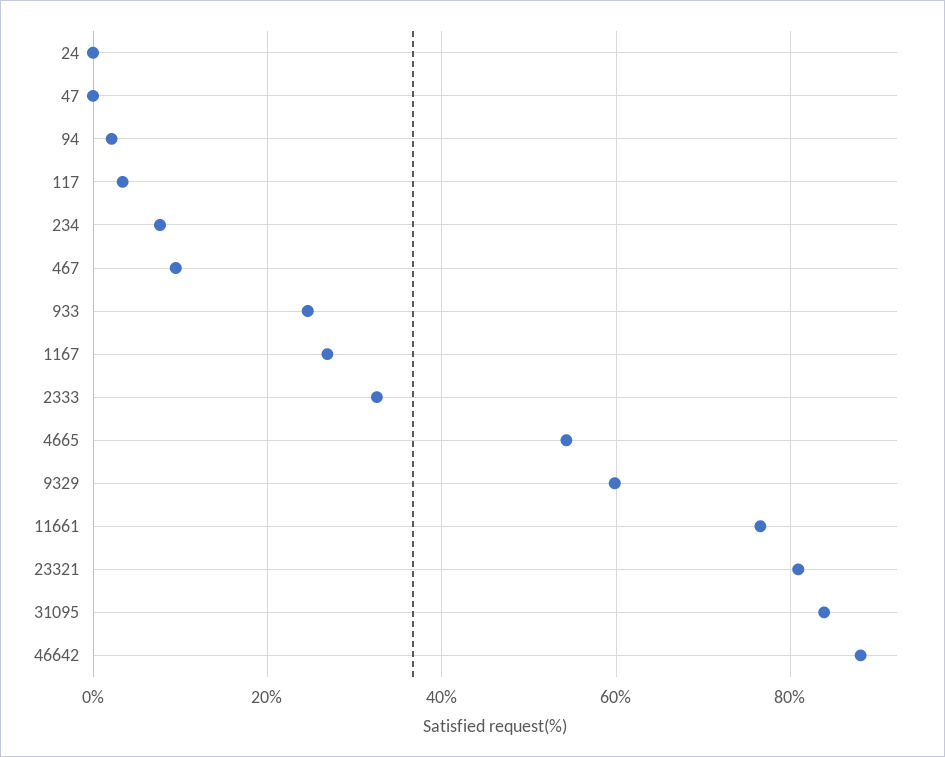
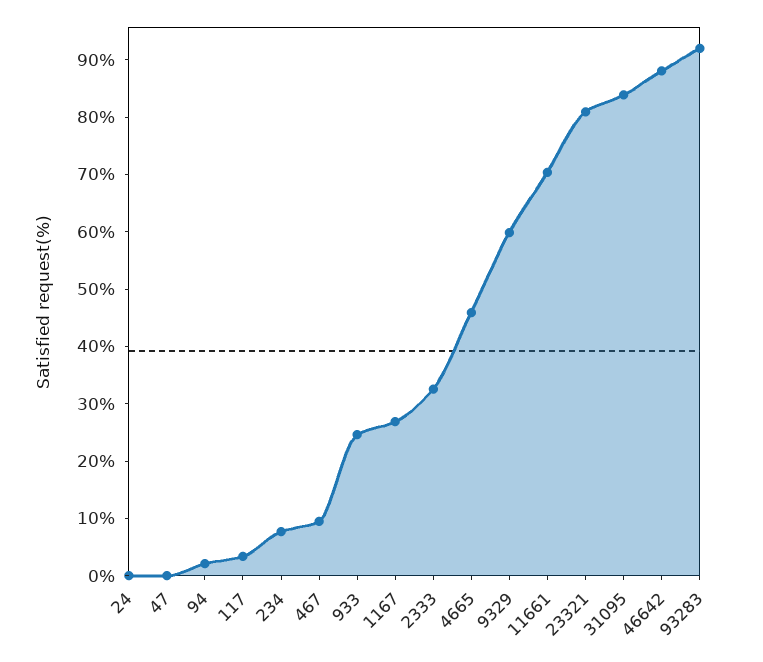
  {
    "24": 0,
    "47": 0,
    "94": 2,
    "117": 4,
    "234": 8,
    "467": 10,
    "933": 24,
    "1167": 26,
    "2333": 32,
-   "4665": 54,
+   "4665": 46,
    "9329": 60,
-   "11661": 76,
+   "11661": 70,
    "23321": 80,
    "31095": 84,
-   "46642": 88
+   "46642": 88,
+   "93283": 92
  }

